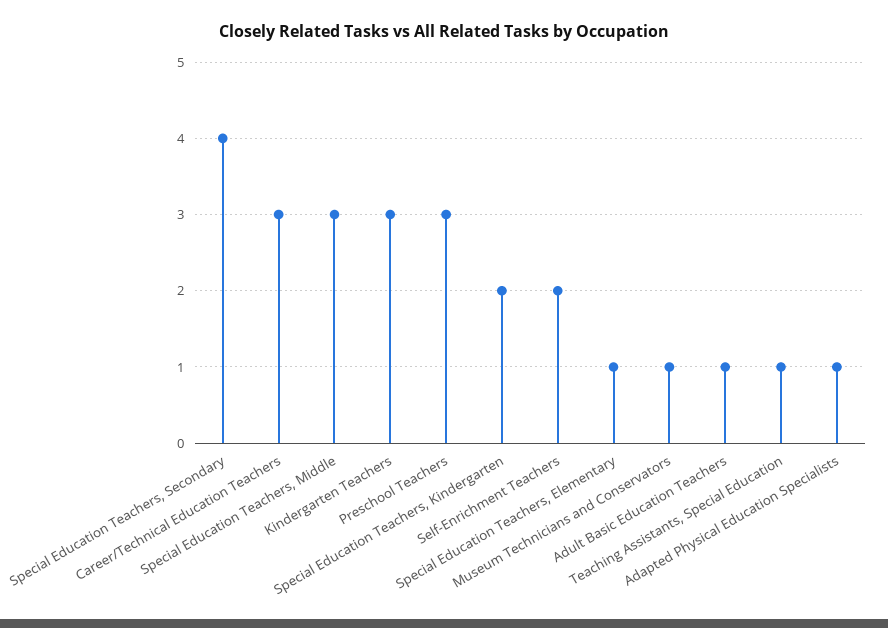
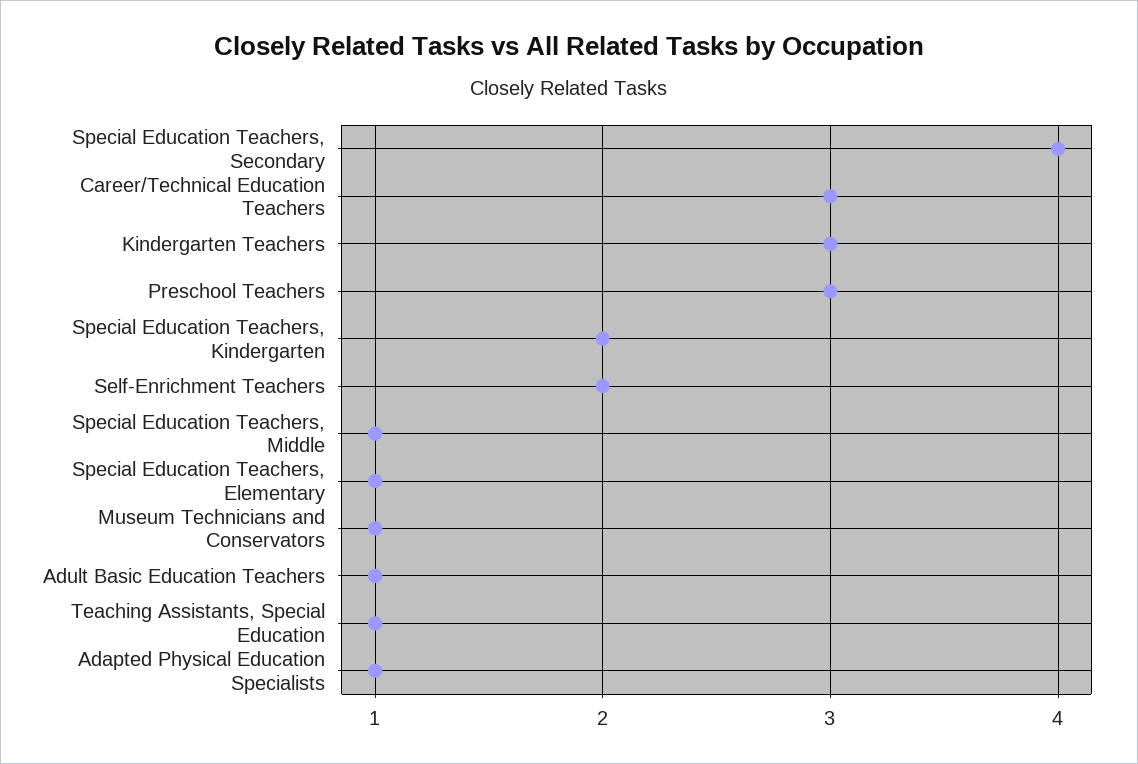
  {
    "Special Education Teachers, Secondary": 4,
    "Career/Technical Education Teachers": 3,
-   "Special Education Teachers, Middle": 3,
+   "Special Education Teachers, Middle": 1,
    "Kindergarten Teachers": 3,
    "Preschool Teachers": 3,
    "Special Education Teachers, Kindergarten": 2,
    "Self-Enrichment Teachers": 2,
    "Special Education Teachers, Elementary": 1,
    "Museum Technicians and Conservators": 1,
    "Adult Basic Education Teachers": 1,
    "Teaching Assistants, Special Education": 1,
    "Adapted Physical Education Specialists": 1
  }

